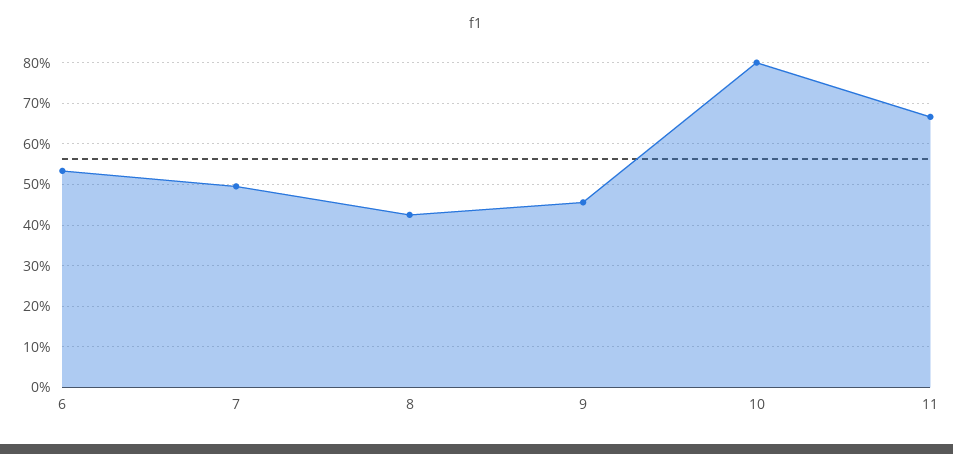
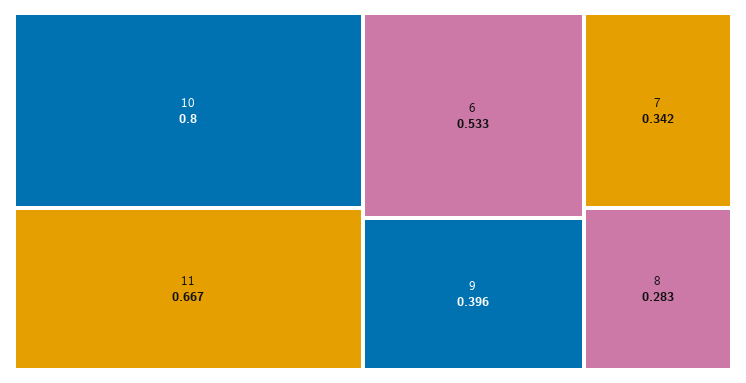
  {
    "6": 0.533,
-   "7": 0.5,
+   "7": 0.342,
-   "8": 0.42,
+   "8": 0.283,
-   "9": 0.46,
+   "9": 0.396,
    "10": 0.8,
    "11": 0.667
  }

